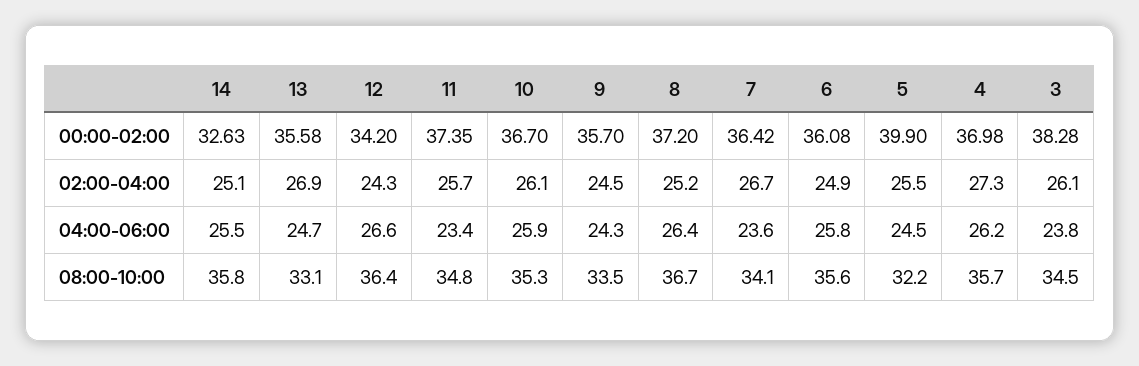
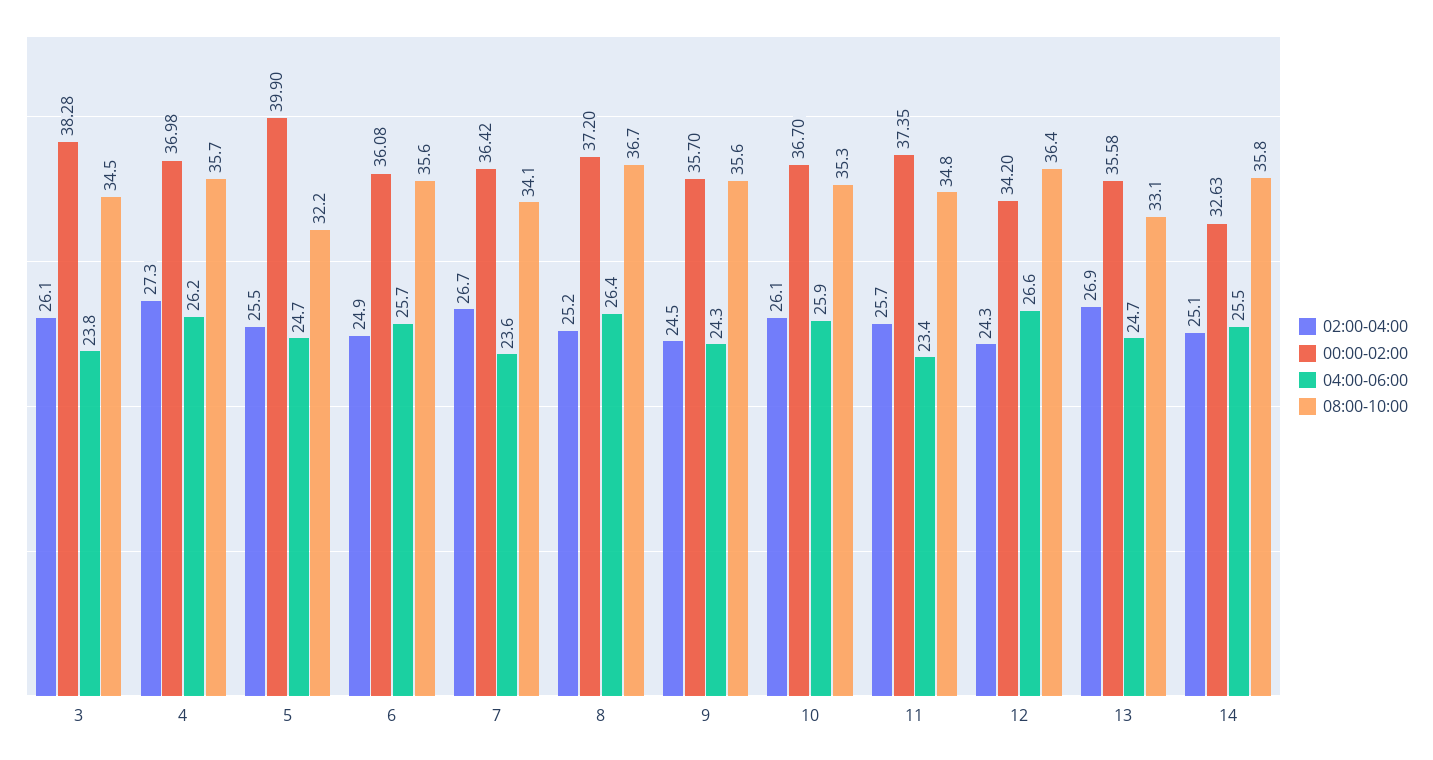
  {
    "00:00-02:00": {
      "14": 32.63,
      "13": 35.58,
      "12": 34.2,
      "11": 37.35,
      "10": 36.7,
      "9": 35.7,
      "8": 37.2,
      "7": 36.42,
      "6": 36.08,
      "5": 39.9,
      "4": 36.98,
      "3": 38.28
    },
    "02:00-04:00": {
      "14": 25.1,
      "13": 26.9,
      "12": 24.3,
      "11": 25.7,
      "10": 26.1,
      "9": 24.5,
      "8": 25.2,
      "7": 26.7,
      "6": 24.9,
      "5": 25.5,
      "4": 27.3,
      "3": 26.1
    },
    "04:00-06:00": {
      "14": 25.5,
      "13": 24.7,
      "12": 26.6,
      "11": 23.4,
      "10": 25.9,
      "9": 24.3,
      "8": 26.4,
      "7": 23.6,
-     "6": 25.8,
+     "6": 25.7,
-     "5": 24.5,
+     "5": 24.7,
      "4": 26.2,
      "3": 23.8
    },
    "08:00-10:00": {
      "14": 35.8,
      "13": 33.1,
      "12": 36.4,
      "11": 34.8,
      "10": 35.3,
-     "9": 33.5,
+     "9": 35.6,
      "8": 36.7,
      "7": 34.1,
      "6": 35.6,
      "5": 32.2,
      "4": 35.7,
      "3": 34.5
    }
  }

